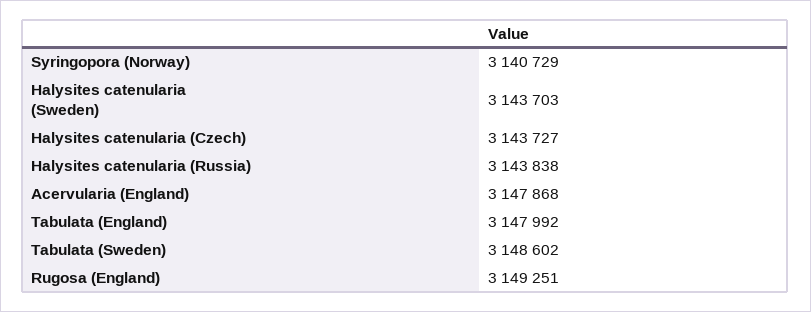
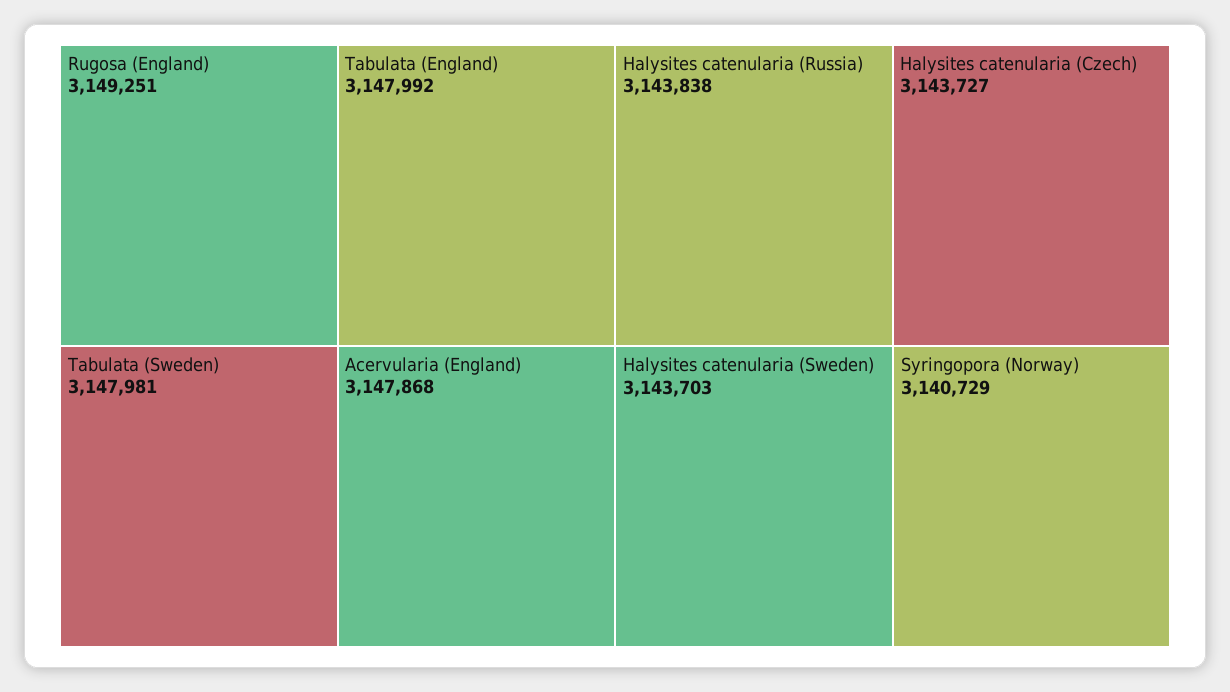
  {
    "Syringopora (Norway)": 3140729,
    "Halysites catenularia (Sweden)": 3143703,
    "Halysites catenularia (Czech)": 3143727,
    "Halysites catenularia (Russia)": 3143838,
    "Acervularia (England)": 3147868,
    "Tabulata (England)": 3147992,
-   "Tabulata (Sweden)": 3148602,
+   "Tabulata (Sweden)": 3147981,
    "Rugosa (England)": 3149251
  }

